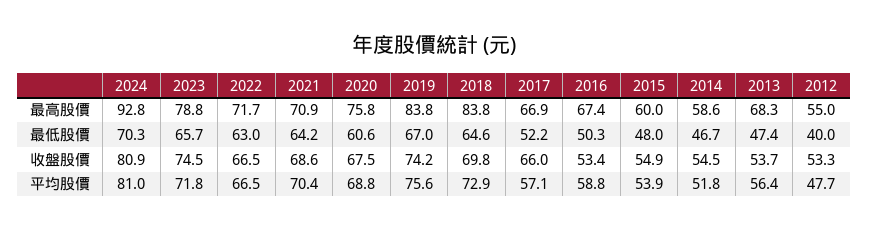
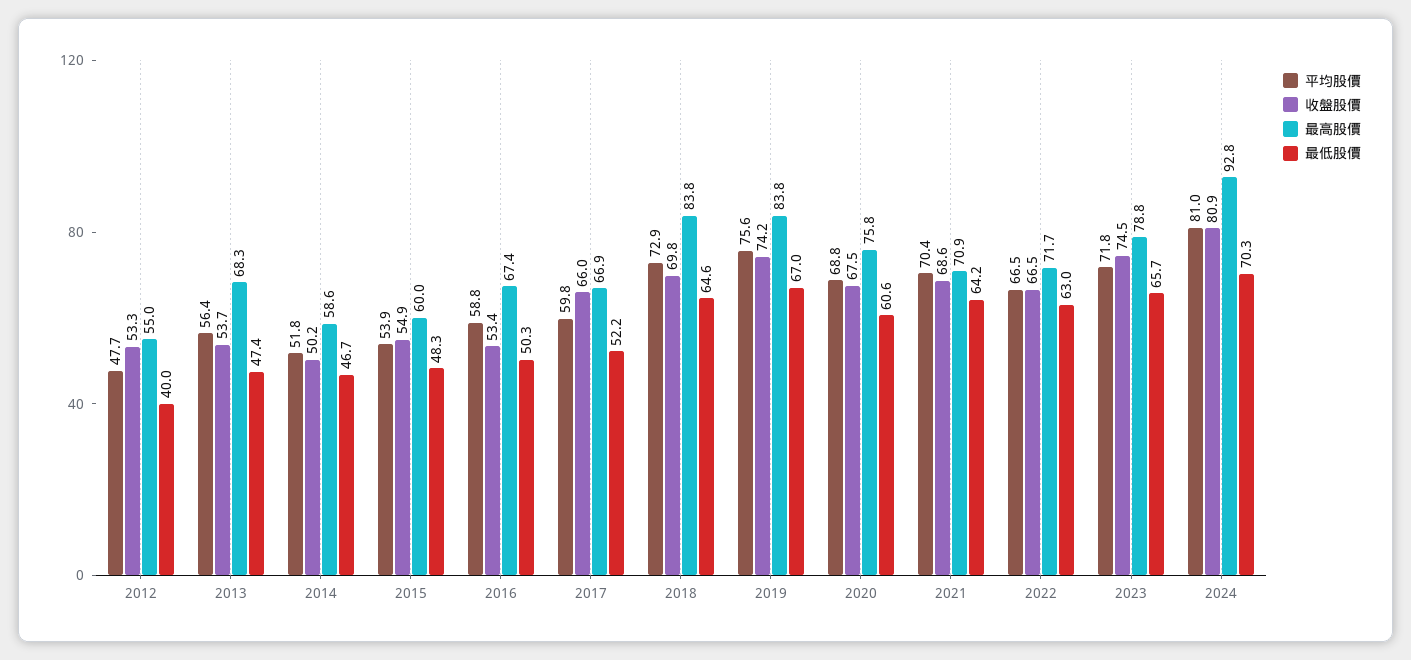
  {
    "最高股價": {
      "2024": 92.8,
      "2023": 78.8,
      "2022": 71.7,
      "2021": 70.9,
      "2020": 75.8,
      "2019": 83.8,
      "2018": 83.8,
      "2017": 66.9,
      "2016": 67.4,
      "2015": 60,
      "2014": 58.6,
      "2013": 68.3,
      "2012": 55
    },
    "最低股價": {
      "2024": 70.3,
      "2023": 65.7,
      "2022": 63,
      "2021": 64.2,
      "2020": 60.6,
      "2019": 67,
      "2018": 64.6,
      "2017": 52.2,
      "2016": 50.3,
-     "2015": 48,
+     "2015": 48.3,
      "2014": 46.7,
      "2013": 47.4,
      "2012": 40
    },
    "收盤股價": {
      "2024": 80.9,
      "2023": 74.5,
      "2022": 66.5,
      "2021": 68.6,
      "2020": 67.5,
      "2019": 74.2,
      "2018": 69.8,
      "2017": 66,
      "2016": 53.4,
      "2015": 54.9,
-     "2014": 54.5,
+     "2014": 50.2,
      "2013": 53.7,
      "2012": 53.3
    },
    "平均股價": {
      "2024": 81,
      "2023": 71.8,
      "2022": 66.5,
      "2021": 70.4,
      "2020": 68.8,
      "2019": 75.6,
      "2018": 72.9,
-     "2017": 57.1,
+     "2017": 59.8,
      "2016": 58.8,
      "2015": 53.9,
      "2014": 51.8,
      "2013": 56.4,
      "2012": 47.7
    }
  }

